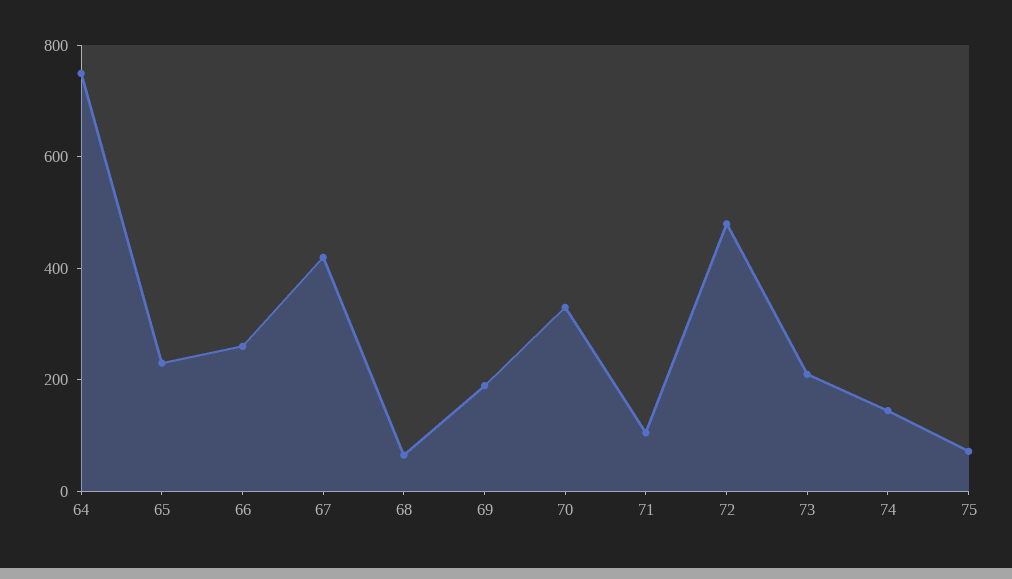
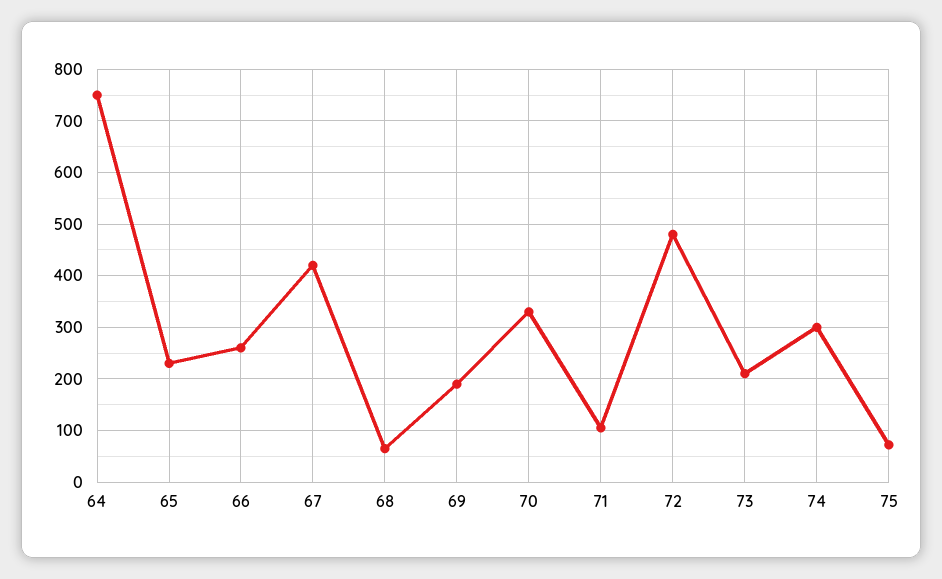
  {
    "64": 760,
    "65": 240,
    "66": 260,
    "67": 420,
    "68": 60,
    "69": 200,
    "70": 340,
    "71": 100,
    "72": 480,
    "73": 220,
-   "74": 150,
+   "74": 300,
    "75": 80
  }

